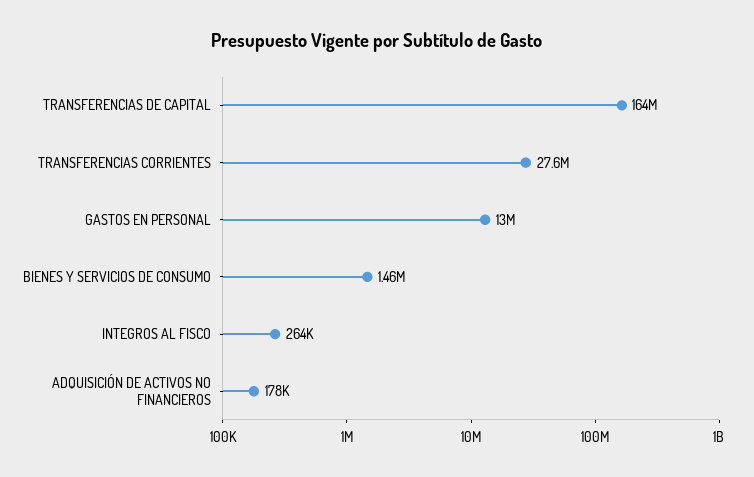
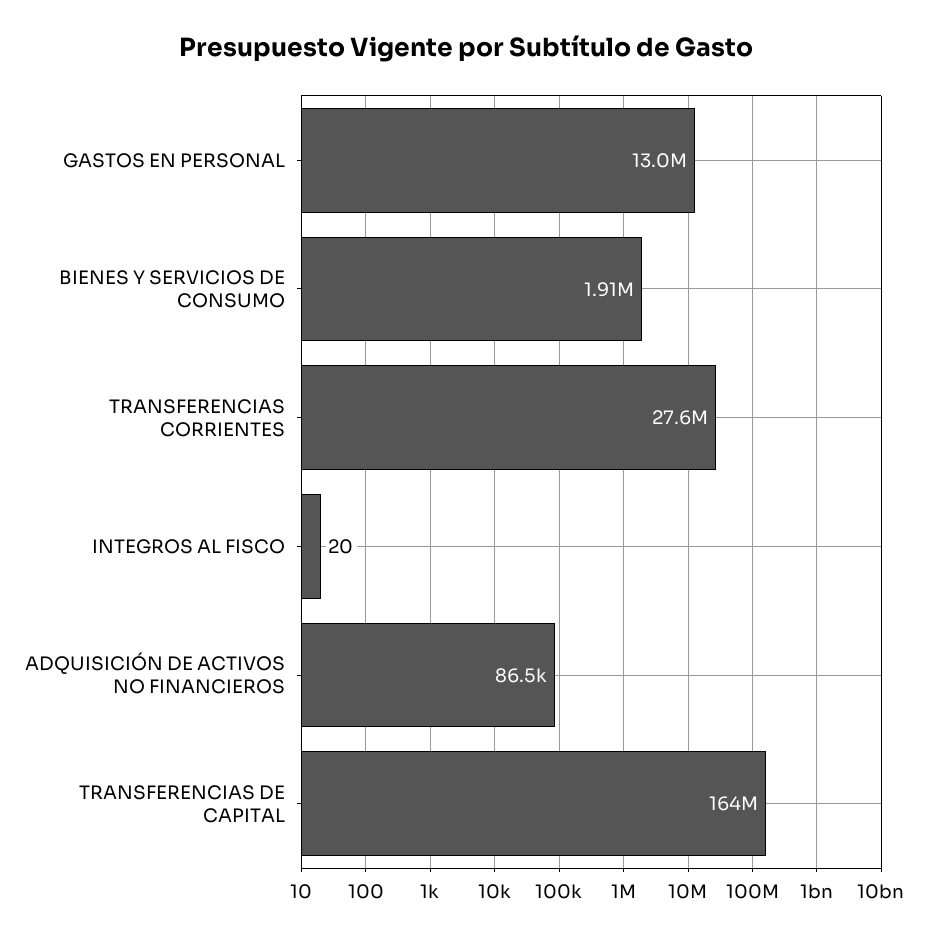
  {
    "TRANSFERENCIAS DE CAPITAL": 164000000,
    "TRANSFERENCIAS CORRIENTES": 27600000,
    "GASTOS EN PERSONAL": 13000000,
-   "BIENES Y SERVICIOS DE CONSUMO": 1460000,
+   "BIENES Y SERVICIOS DE CONSUMO": 1910000,
-   "INTEGROS AL FISCO": 264000,
+   "INTEGROS AL FISCO": 20,
-   "ADQUISICIÓN DE ACTIVOS NO FINANCIEROS": 178000
+   "ADQUISICIÓN DE ACTIVOS NO FINANCIEROS": 86500
  }

